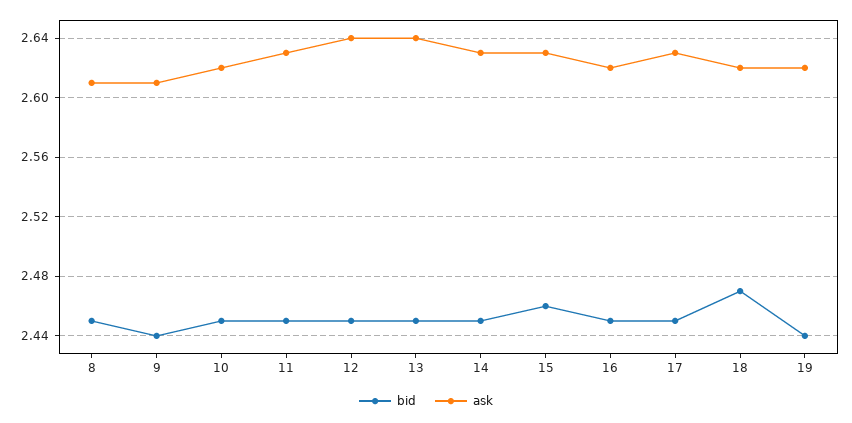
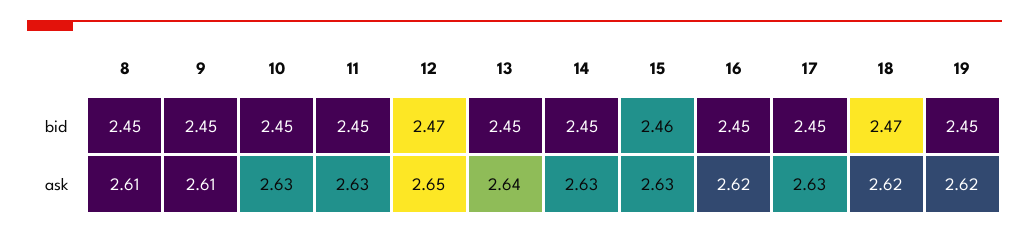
  {
    "bid": {
      "8": 2.45,
-     "9": 2.44,
+     "9": 2.45,
      "10": 2.45,
      "11": 2.45,
-     "12": 2.45,
+     "12": 2.47,
      "13": 2.45,
      "14": 2.45,
      "15": 2.46,
      "16": 2.45,
      "17": 2.45,
      "18": 2.47,
-     "19": 2.44
+     "19": 2.45
    },
    "ask": {
      "8": 2.61,
      "9": 2.61,
-     "10": 2.62,
+     "10": 2.63,
      "11": 2.63,
-     "12": 2.64,
+     "12": 2.65,
      "13": 2.64,
      "14": 2.63,
      "15": 2.63,
      "16": 2.62,
      "17": 2.63,
      "18": 2.62,
      "19": 2.62
    }
  }

